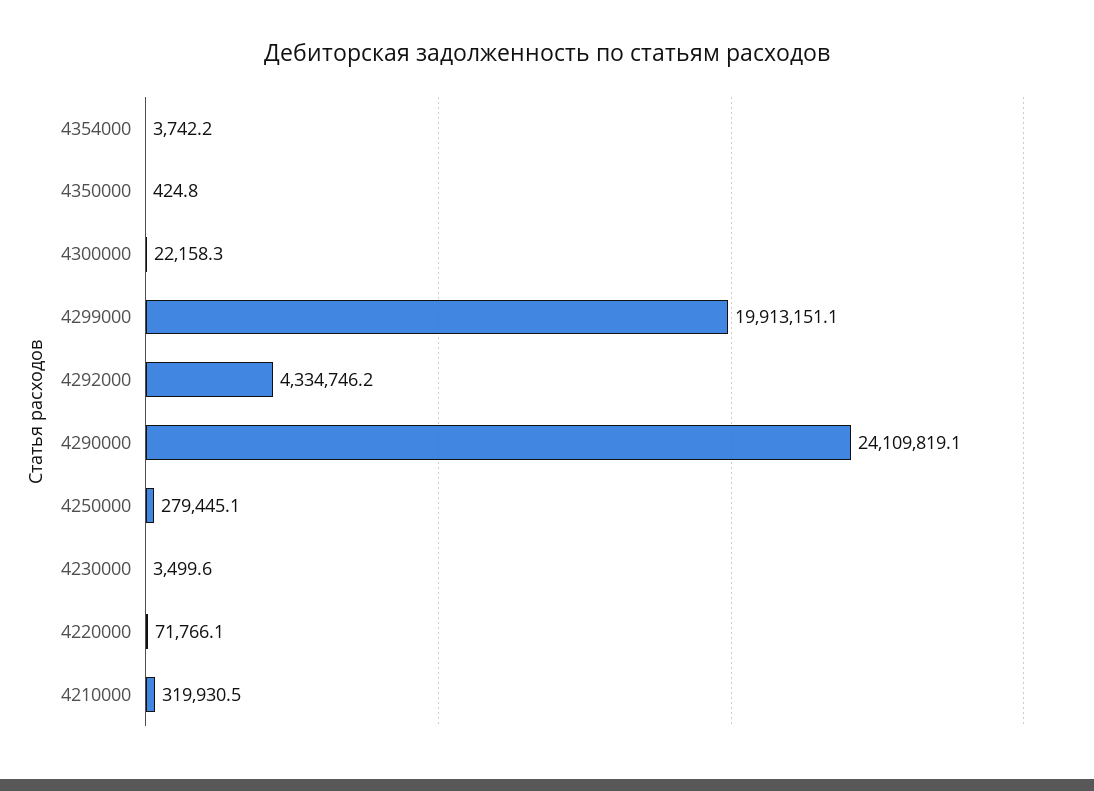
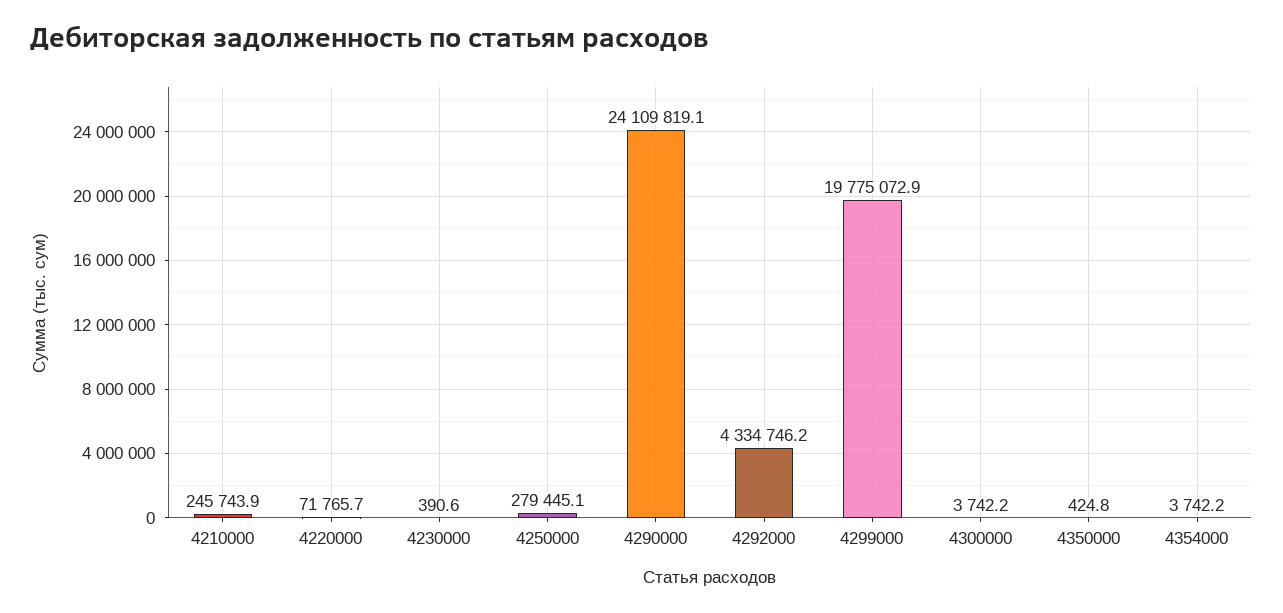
  {
    "4354000": 3742.2,
    "4350000": 424.8,
-   "4300000": 22158.3,
+   "4300000": 3742.2,
-   "4299000": 19913151.1,
+   "4299000": 19775072.9,
    "4292000": 4334746.2,
    "4290000": 24109819.1,
    "4250000": 279445.1,
-   "4230000": 3499.6,
+   "4230000": 390.6,
-   "4220000": 71766.1,
+   "4220000": 71765.7,
-   "4210000": 319930.5
+   "4210000": 245743.9
  }

